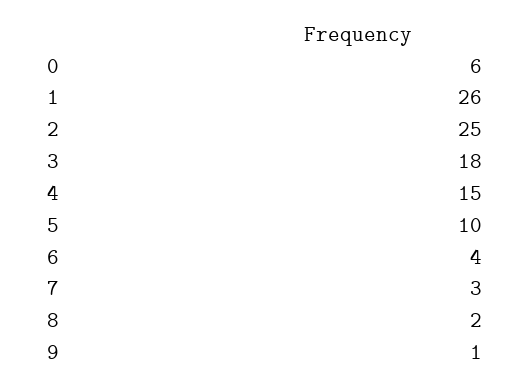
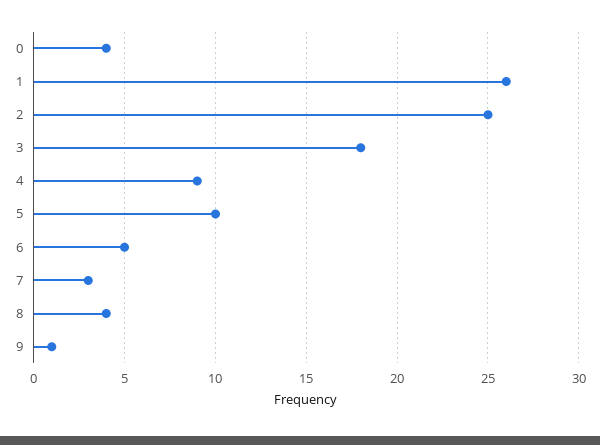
  {
-   "0": 6,
+   "0": 4,
    "1": 26,
    "2": 25,
    "3": 18,
-   "4": 15,
+   "4": 9,
    "5": 10,
-   "6": 4,
+   "6": 5,
    "7": 3,
-   "8": 2,
+   "8": 4,
    "9": 1
  }

